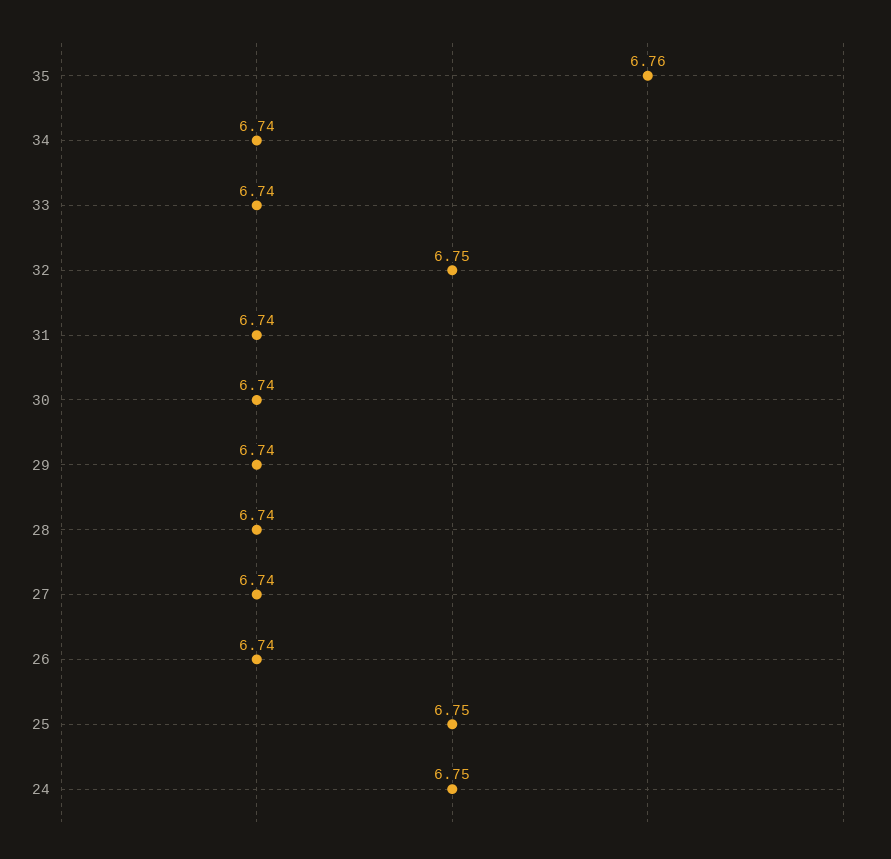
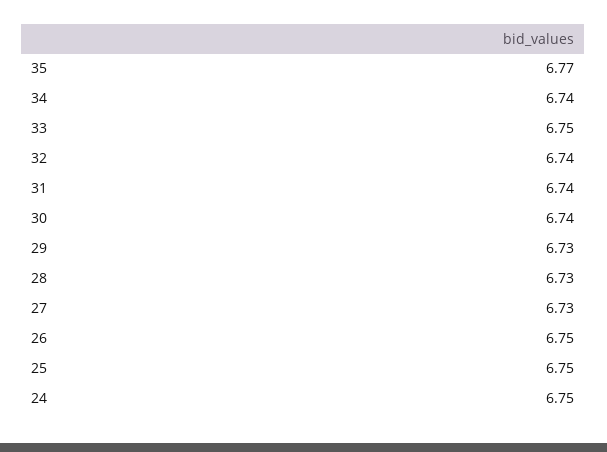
  {
-   "35": 6.76,
+   "35": 6.77,
    "34": 6.74,
-   "33": 6.74,
+   "33": 6.75,
-   "32": 6.75,
+   "32": 6.74,
    "31": 6.74,
    "30": 6.74,
-   "29": 6.74,
+   "29": 6.73,
-   "28": 6.74,
+   "28": 6.73,
-   "27": 6.74,
+   "27": 6.73,
-   "26": 6.74,
+   "26": 6.75,
    "25": 6.75,
    "24": 6.75
  }

